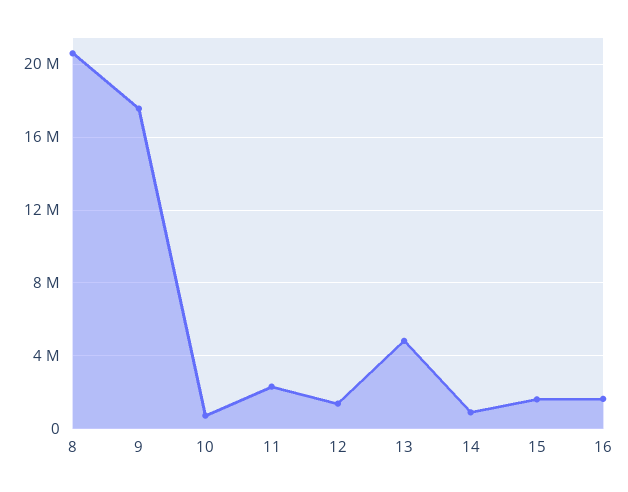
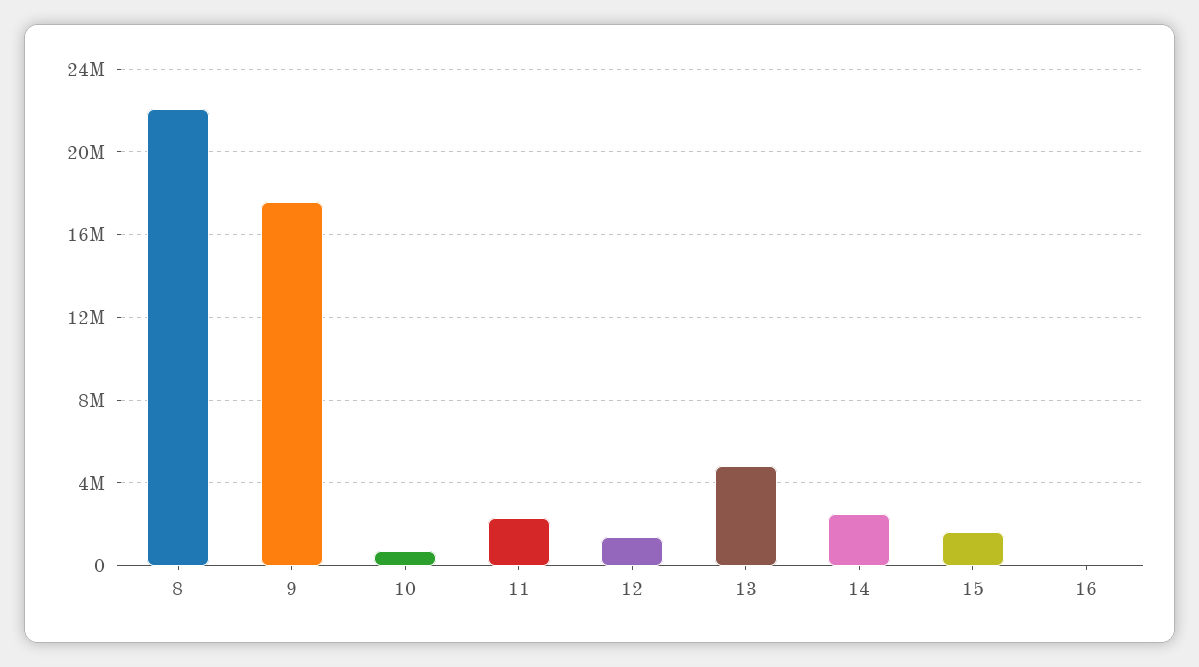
  {
-   "8": 20500000,
+   "8": 22000000,
    "9": 17500000,
    "10": 500000,
    "11": 2500000,
    "12": 1500000,
    "13": 5000000,
-   "14": 1000000,
+   "14": 2500000,
    "15": 1500000,
-   "16": 1500000
+   "16": 0
  }

